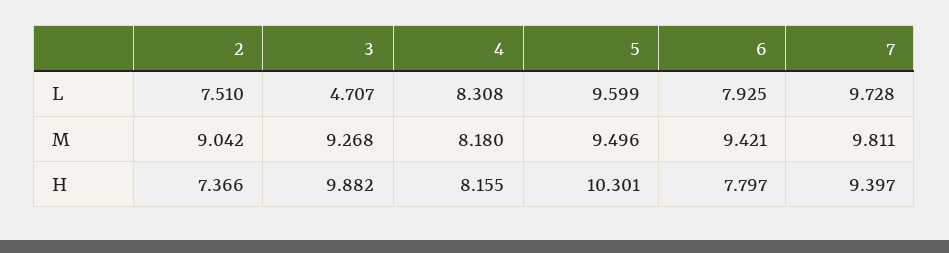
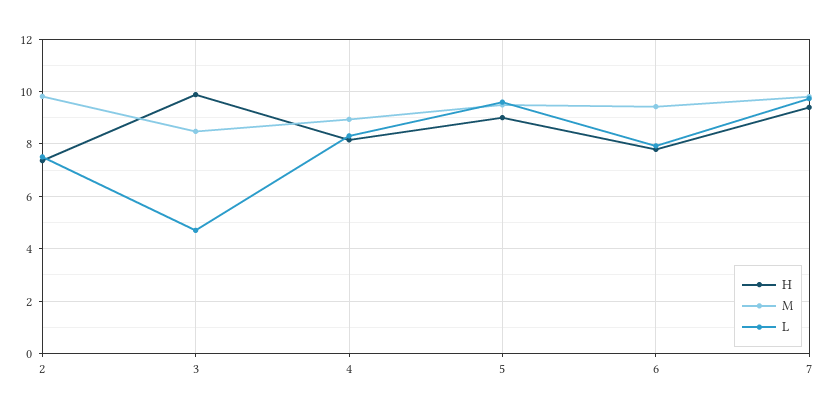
  {
    "L": {
      "2": 7.51,
      "3": 4.707,
      "4": 8.308,
      "5": 9.599,
      "6": 7.925,
      "7": 9.728
    },
    "M": {
-     "2": 9.042,
+     "2": 9.75,
-     "3": 9.268,
+     "3": 8.5,
-     "4": 8.18,
+     "4": 9,
      "5": 9.496,
      "6": 9.421,
      "7": 9.811
    },
    "H": {
      "2": 7.366,
      "3": 9.882,
      "4": 8.155,
-     "5": 10.301,
+     "5": 9,
      "6": 7.797,
      "7": 9.397
    }
  }

